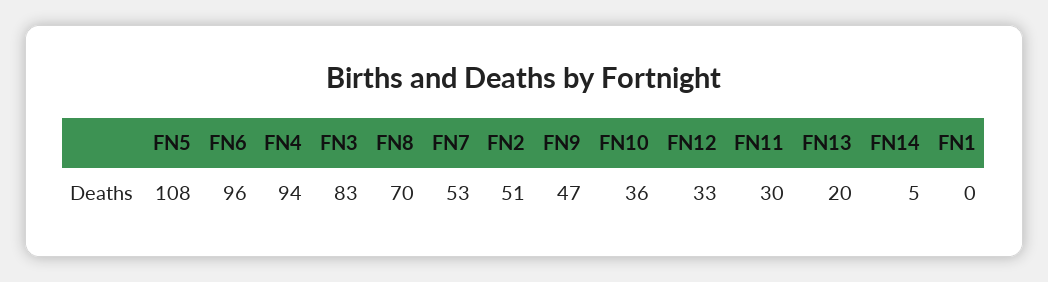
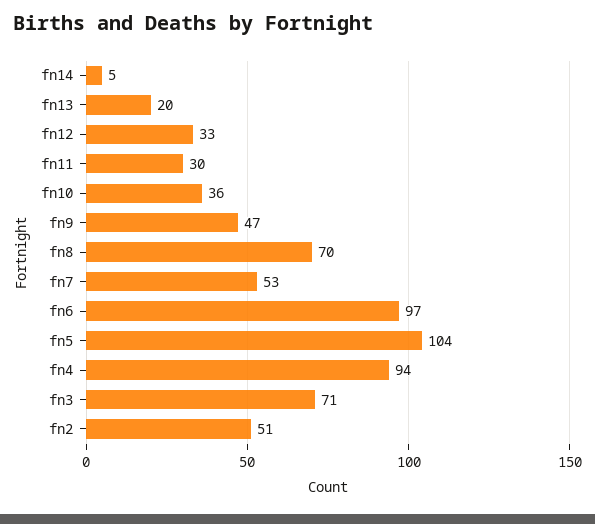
  {
-   "FN5": 108,
+   "FN5": 104,
-   "FN6": 96,
+   "FN6": 97,
    "FN4": 94,
-   "FN3": 83,
+   "FN3": 71,
    "FN8": 70,
    "FN7": 53,
    "FN2": 51,
    "FN9": 47,
    "FN10": 36,
    "FN12": 33,
    "FN11": 30,
    "FN13": 20,
-   "FN14": 5,
+   "FN14": 5
-   "FN1": 0
  }

